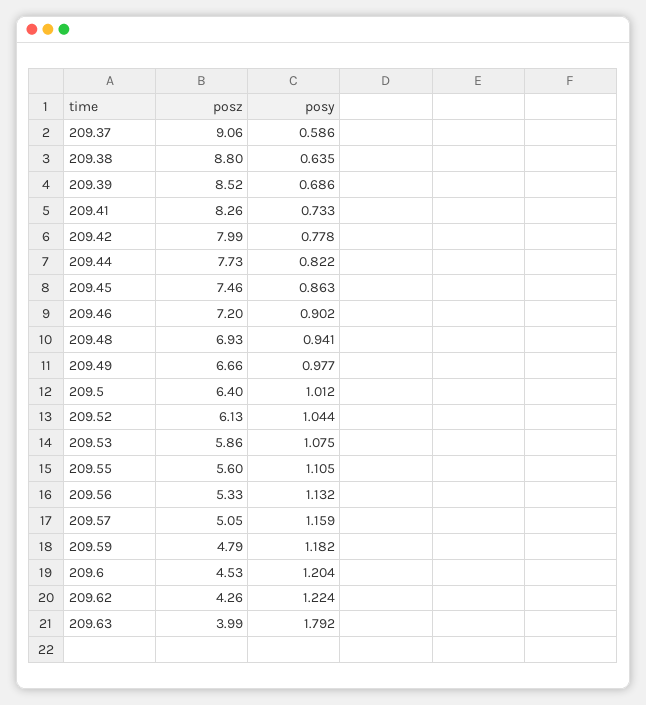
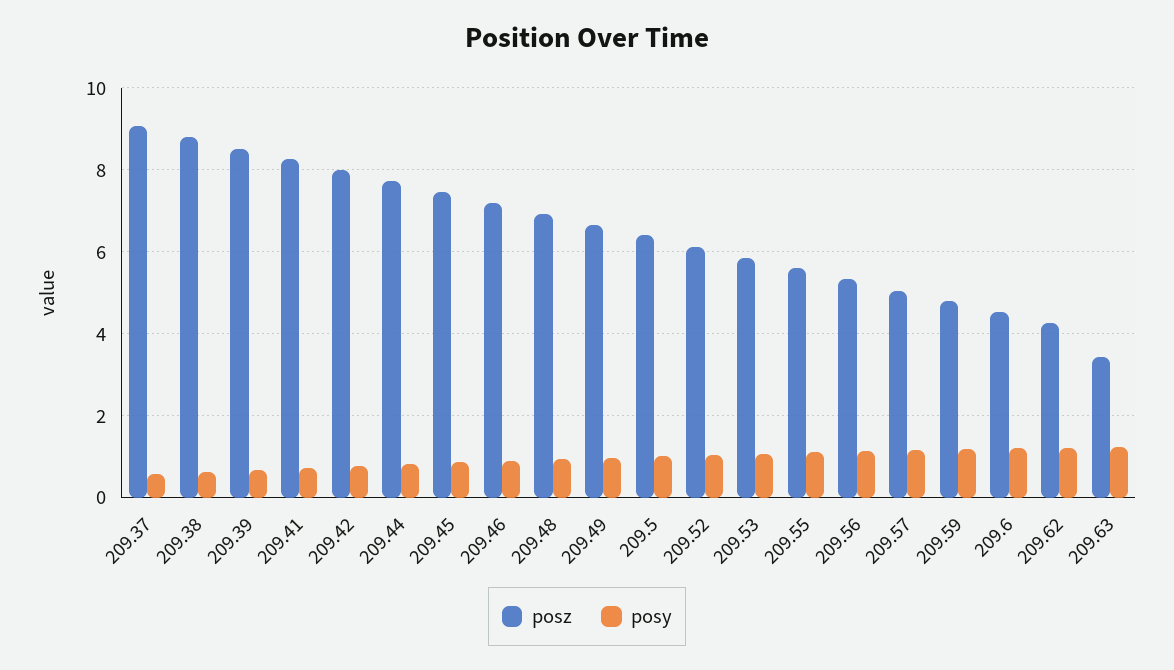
  {
    "posz": {
      "209.37": 9.06,
      "209.38": 8.8,
      "209.39": 8.52,
      "209.41": 8.26,
      "209.42": 7.99,
      "209.44": 7.73,
      "209.45": 7.46,
      "209.46": 7.2,
      "209.48": 6.93,
      "209.49": 6.66,
      "209.5": 6.4,
      "209.52": 6.13,
      "209.53": 5.86,
      "209.55": 5.6,
      "209.56": 5.33,
      "209.57": 5.05,
      "209.59": 4.79,
      "209.6": 4.53,
      "209.62": 4.26,
-     "209.63": 3.99
+     "209.63": 3.4
    },
    "posy": {
      "209.37": 0.586,
      "209.38": 0.635,
      "209.39": 0.686,
      "209.41": 0.733,
      "209.42": 0.778,
      "209.44": 0.822,
      "209.45": 0.863,
      "209.46": 0.902,
      "209.48": 0.941,
      "209.49": 0.977,
      "209.5": 1.012,
      "209.52": 1.044,
      "209.53": 1.075,
      "209.55": 1.105,
      "209.56": 1.132,
      "209.57": 1.159,
      "209.59": 1.182,
      "209.6": 1.204,
      "209.62": 1.224,
-     "209.63": 1.792
+     "209.63": 1.2
    }
  }

